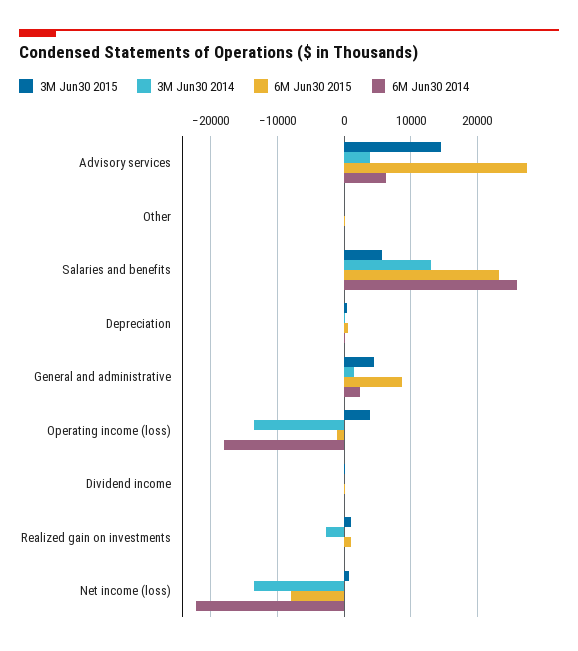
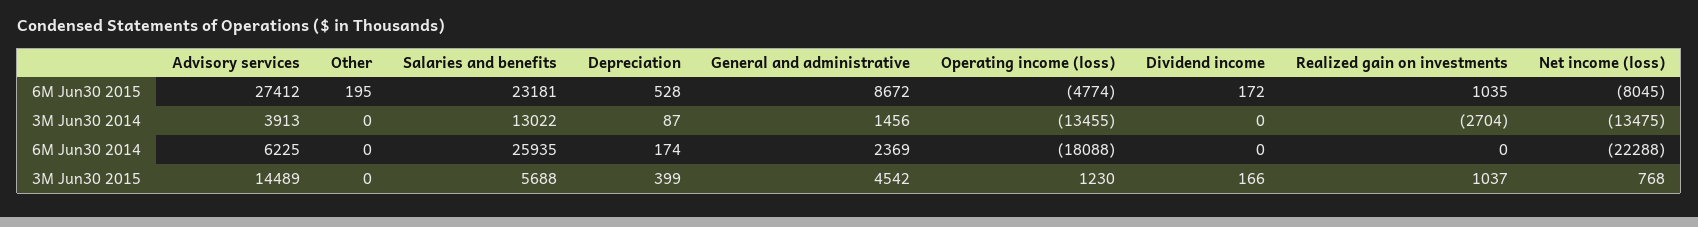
  {
    "3M Jun30 2015": {
      "Advisory services": 14489,
      "Other": 0,
      "Salaries and benefits": 5688,
      "Depreciation": 399,
      "General and administrative": 4542,
-     "Operating income (loss)": 4000,
+     "Operating income (loss)": 1230,
      "Dividend income": 166,
      "Realized gain on investments": 1037,
      "Net income (loss)": 768
    },
    "3M Jun30 2014": {
      "Advisory services": 3913,
      "Other": 0,
      "Salaries and benefits": 13022,
      "Depreciation": 87,
      "General and administrative": 1456,
      "Operating income (loss)": -13455,
      "Dividend income": 0,
      "Realized gain on investments": -2704,
      "Net income (loss)": -13475
    },
    "6M Jun30 2015": {
      "Advisory services": 27412,
      "Other": 195,
      "Salaries and benefits": 23181,
      "Depreciation": 528,
      "General and administrative": 8672,
-     "Operating income (loss)": -1000,
+     "Operating income (loss)": -4774,
      "Dividend income": 172,
      "Realized gain on investments": 1035,
      "Net income (loss)": -8045
    },
    "6M Jun30 2014": {
      "Advisory services": 6225,
      "Other": 0,
      "Salaries and benefits": 25935,
      "Depreciation": 174,
      "General and administrative": 2369,
      "Operating income (loss)": -18088,
      "Dividend income": 0,
      "Realized gain on investments": 0,
      "Net income (loss)": -22288
    }
  }

